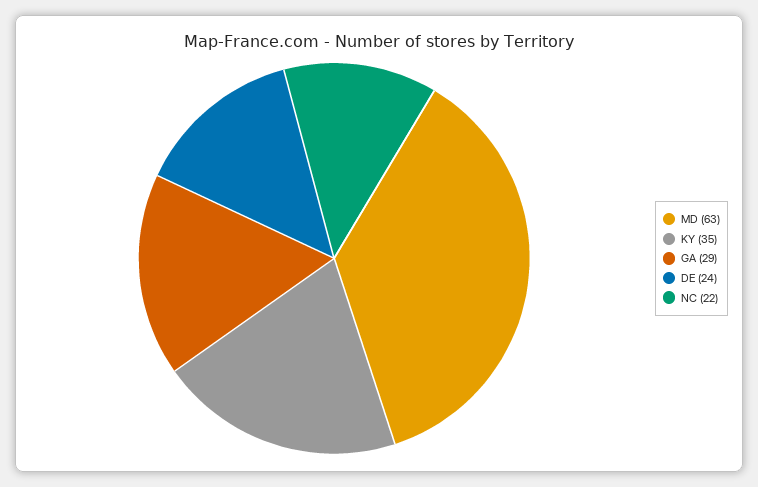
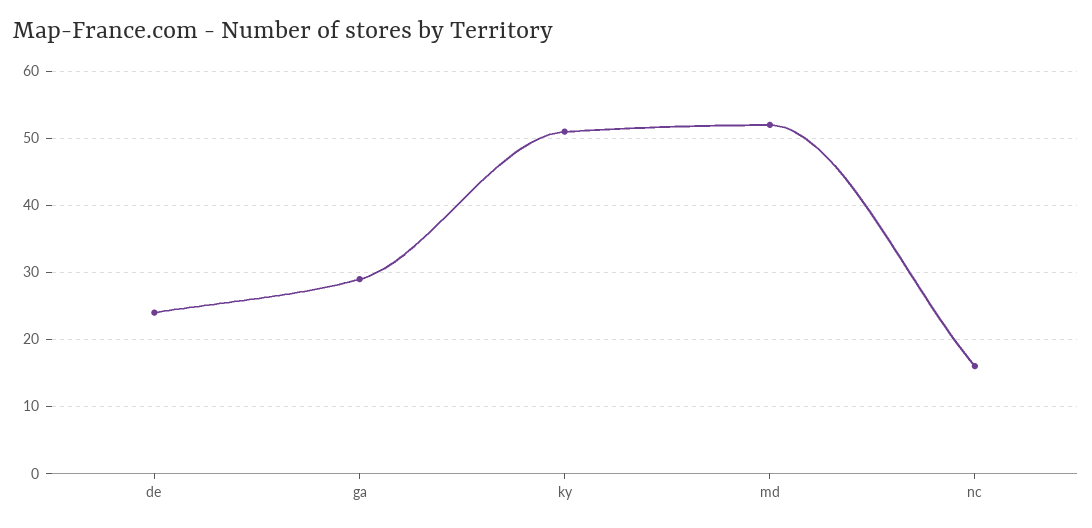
  {
-   "MD": 63,
+   "MD": 52,
-   "KY": 35,
+   "KY": 51,
    "GA": 29,
    "DE": 24,
-   "NC": 22
+   "NC": 16
  }

